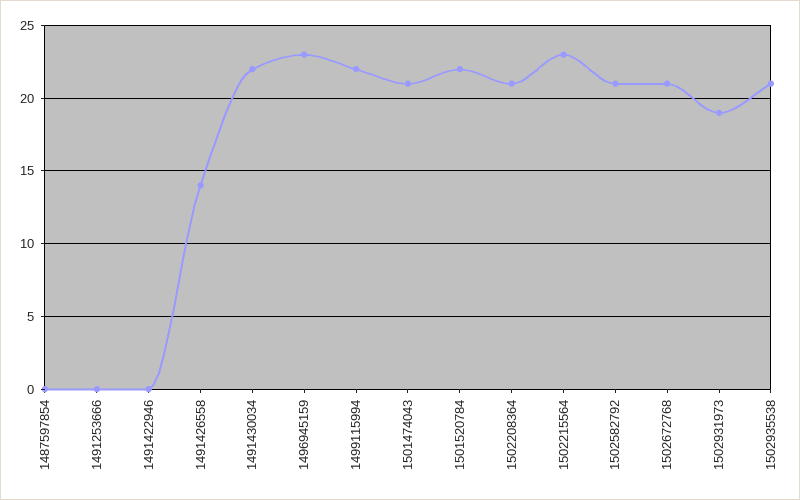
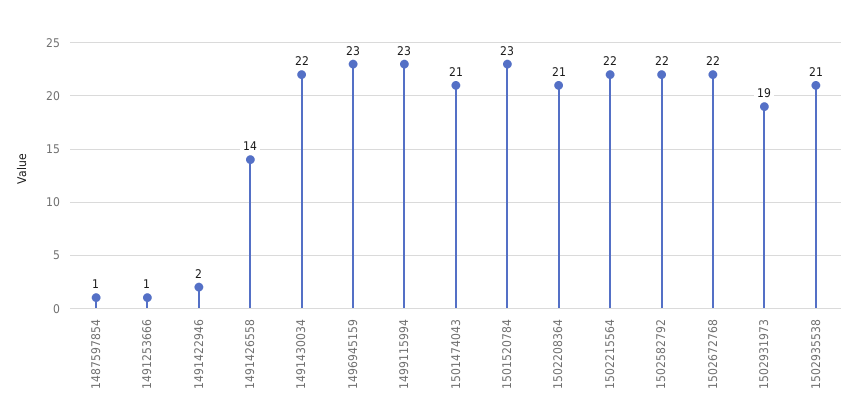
  {
-   "1487597854": 0,
+   "1487597854": 1,
-   "1491253666": 0,
+   "1491253666": 1,
-   "1491422946": 0,
+   "1491422946": 2,
    "1491426558": 14,
    "1491430034": 22,
    "1496945159": 23,
-   "1499115994": 22,
+   "1499115994": 23,
    "1501474043": 21,
-   "1501520784": 22,
+   "1501520784": 23,
    "1502208364": 21,
-   "1502215564": 23,
+   "1502215564": 22,
-   "1502582792": 21,
+   "1502582792": 22,
-   "1502672768": 21,
+   "1502672768": 22,
    "1502931973": 19,
    "1502935538": 21
  }

